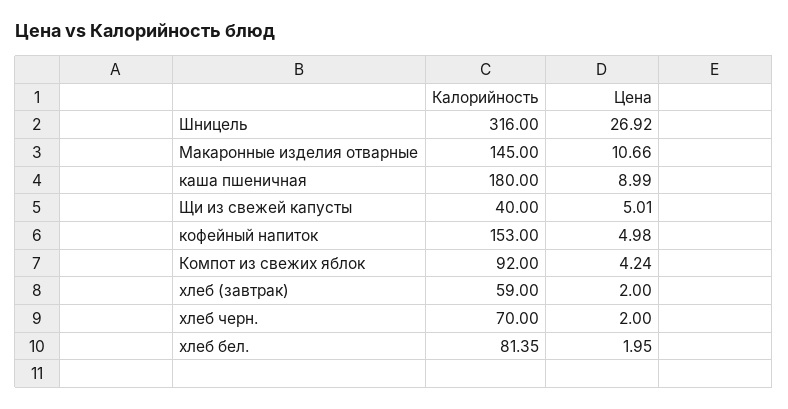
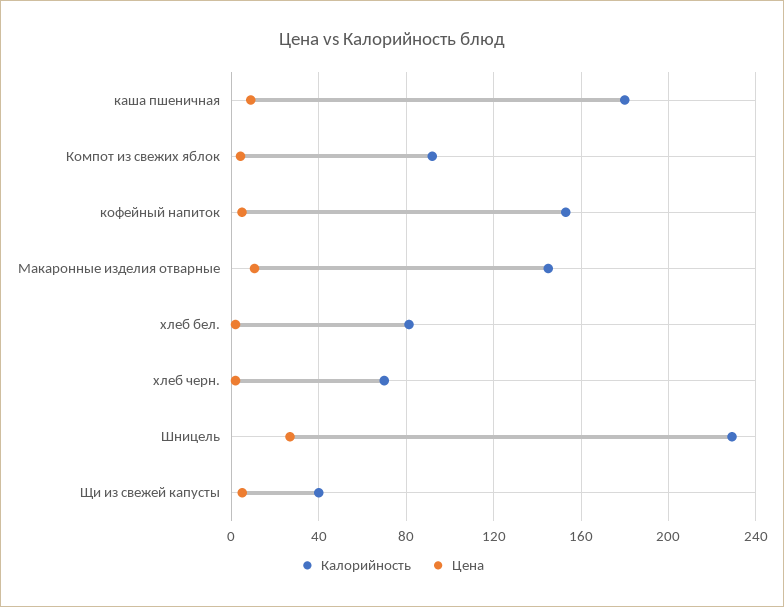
  {
    "Калорийность": {
-     "Шницель": 316,
+     "Шницель": 230,
      "Макаронные изделия отварные": 145,
      "каша пшеничная": 180,
      "Щи из свежей капусты": 40,
      "кофейный напиток": 153,
      "Компот из свежих яблок": 92,
-     "хлеб (завтрак)": 59,
      "хлеб черн.": 70,
      "хлеб бел.": 81.35
    },
    "Цена": {
      "Шницель": 26.92,
      "Макаронные изделия отварные": 10.66,
      "каша пшеничная": 8.99,
      "Щи из свежей капусты": 5.01,
      "кофейный напиток": 4.98,
      "Компот из свежих яблок": 4.24,
-     "хлеб (завтрак)": 2,
      "хлеб черн.": 2,
      "хлеб бел.": 1.95
    }
  }

